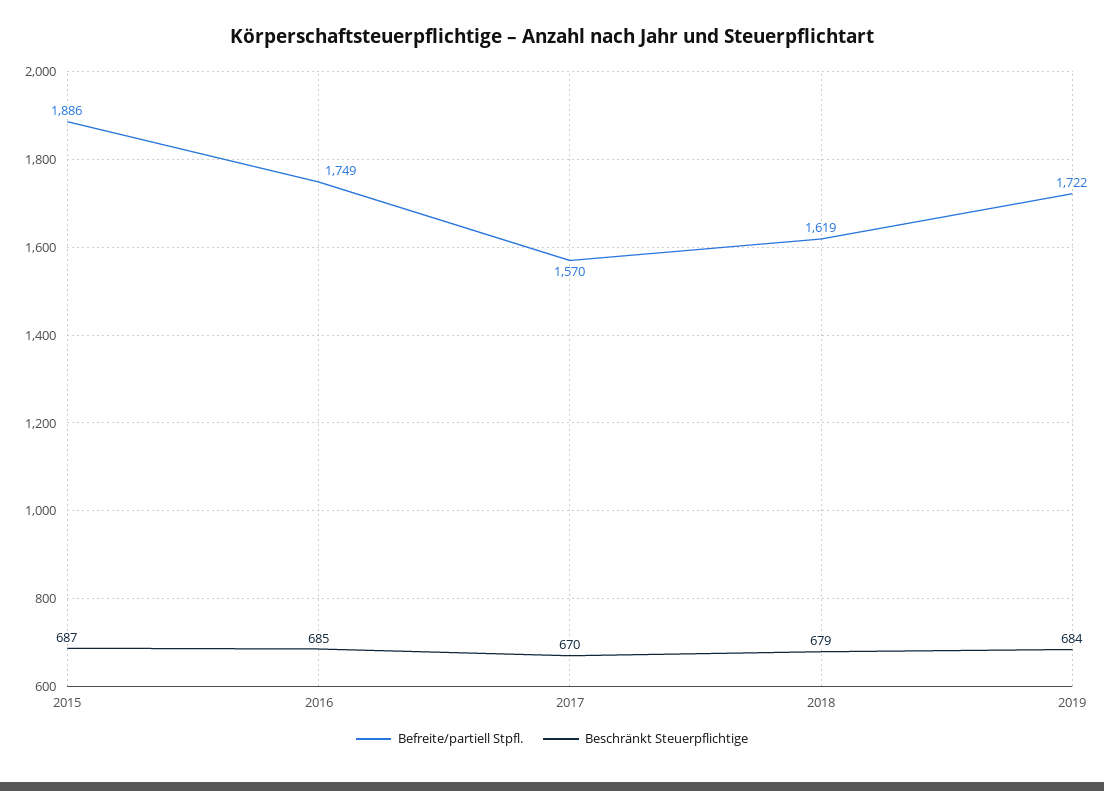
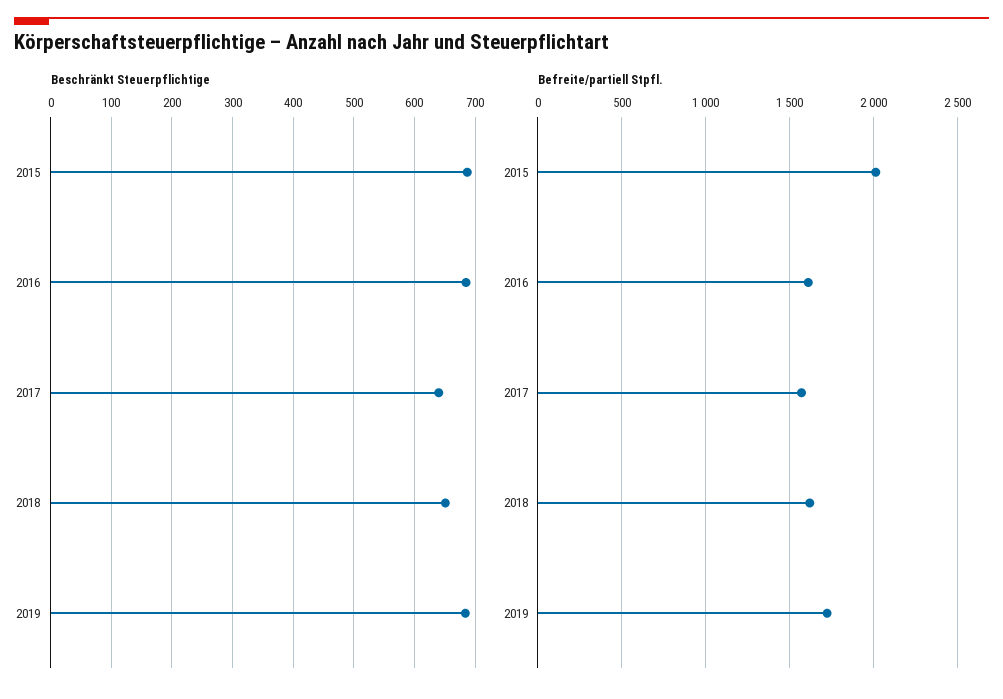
  {
    "Befreite/partiell Stpfl.": {
-     "2015": 1886,
+     "2015": 2000,
-     "2016": 1749,
+     "2016": 1600,
      "2017": 1570,
      "2018": 1619,
      "2019": 1722
    },
    "Beschränkt Steuerpflichtige": {
      "2015": 687,
      "2016": 685,
-     "2017": 670,
+     "2017": 640,
-     "2018": 679,
+     "2018": 650,
      "2019": 684
    }
  }

